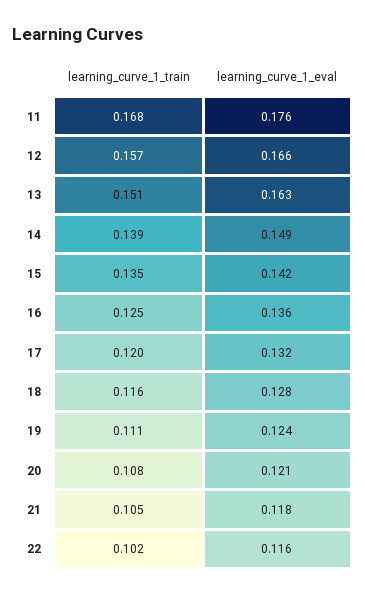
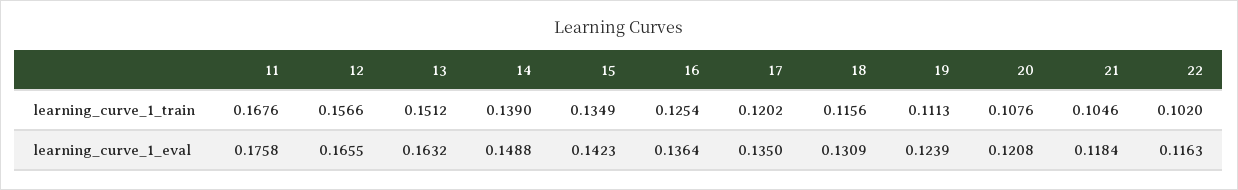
  {
    "learning_curve_1_train": {
      "11": 0.1676,
      "12": 0.1566,
      "13": 0.1512,
      "14": 0.139,
      "15": 0.1349,
      "16": 0.1254,
      "17": 0.1202,
      "18": 0.1156,
      "19": 0.1113,
      "20": 0.1076,
      "21": 0.1046,
      "22": 0.102
    },
    "learning_curve_1_eval": {
      "11": 0.1758,
      "12": 0.1655,
      "13": 0.1632,
      "14": 0.1488,
      "15": 0.1423,
      "16": 0.1364,
-     "17": 0.132,
+     "17": 0.135,
-     "18": 0.128,
+     "18": 0.1309,
      "19": 0.1239,
      "20": 0.1208,
      "21": 0.1184,
      "22": 0.1163
    }
  }

